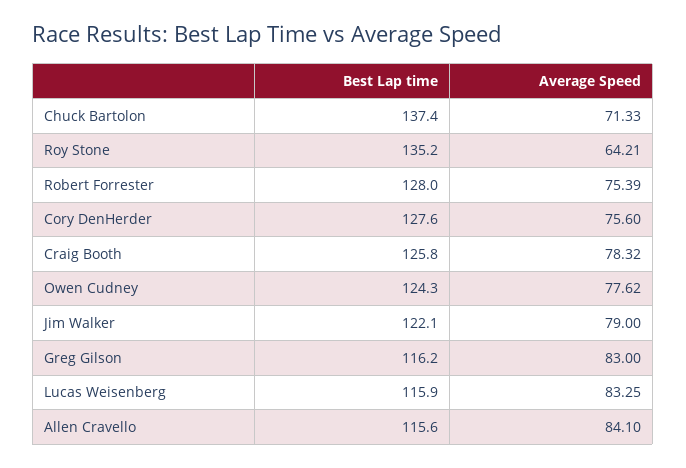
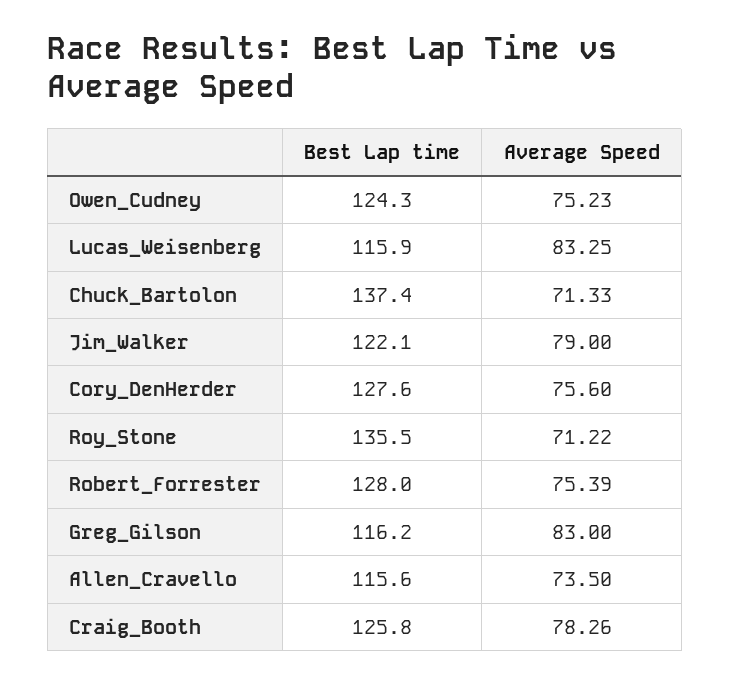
  {
    "Best Lap time": {
      "Chuck Bartolon": 137.4,
-     "Roy Stone": 135.2,
+     "Roy Stone": 135.5,
      "Robert Forrester": 128,
      "Cory DenHerder": 127.6,
      "Craig Booth": 125.8,
      "Owen Cudney": 124.3,
      "Jim Walker": 122.1,
      "Greg Gilson": 116.2,
      "Lucas Weisenberg": 115.9,
      "Allen Cravello": 115.6
    },
    "Average Speed": {
      "Chuck Bartolon": 71.33,
-     "Roy Stone": 64.21,
+     "Roy Stone": 71.22,
      "Robert Forrester": 75.39,
      "Cory DenHerder": 75.6,
-     "Craig Booth": 78.32,
+     "Craig Booth": 78.26,
-     "Owen Cudney": 77.62,
+     "Owen Cudney": 75.23,
      "Jim Walker": 79,
      "Greg Gilson": 83,
      "Lucas Weisenberg": 83.25,
-     "Allen Cravello": 84.1
+     "Allen Cravello": 73.5
    }
  }

